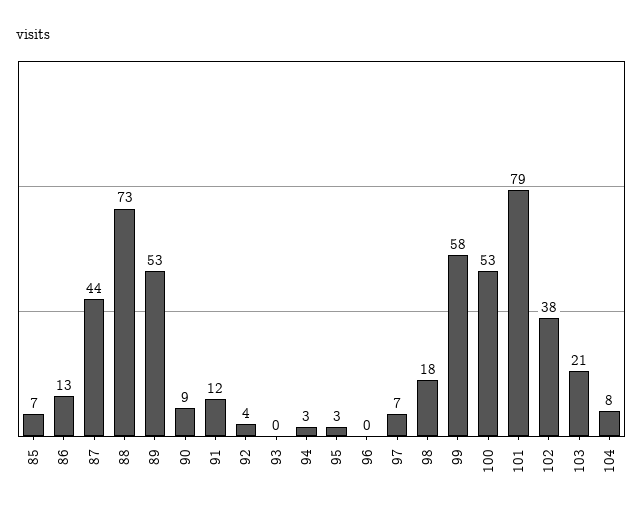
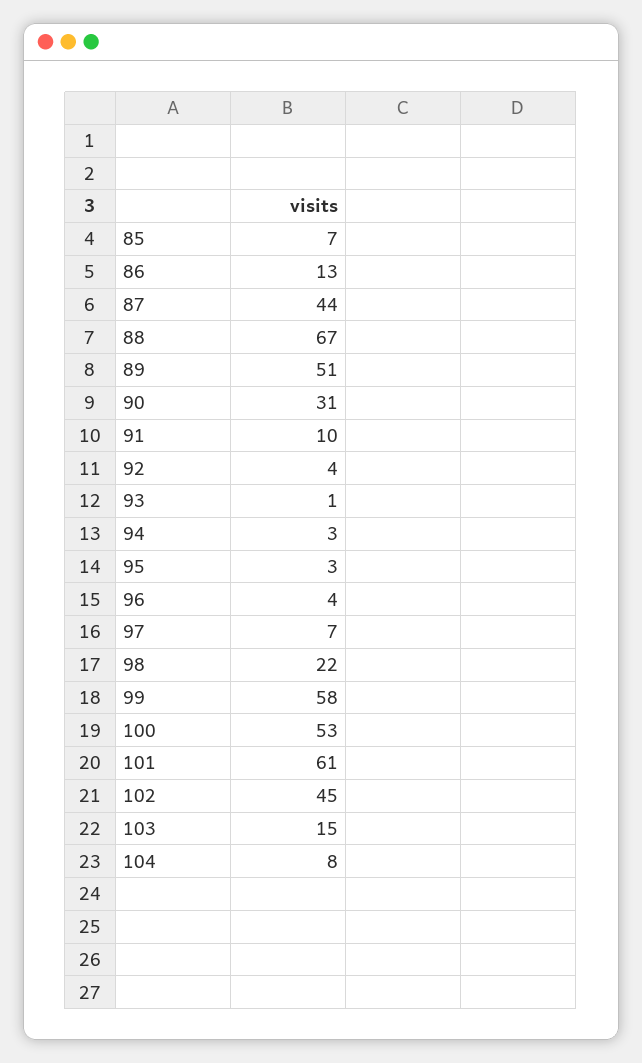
  {
    "85": 7,
    "86": 13,
    "87": 44,
-   "88": 73,
+   "88": 67,
-   "89": 53,
+   "89": 51,
-   "90": 9,
+   "90": 31,
-   "91": 12,
+   "91": 10,
    "92": 4,
-   "93": 0,
+   "93": 1,
    "94": 3,
    "95": 3,
-   "96": 0,
+   "96": 4,
    "97": 7,
-   "98": 18,
+   "98": 22,
    "99": 58,
    "100": 53,
-   "101": 79,
+   "101": 61,
-   "102": 38,
+   "102": 45,
-   "103": 21,
+   "103": 15,
    "104": 8
  }

